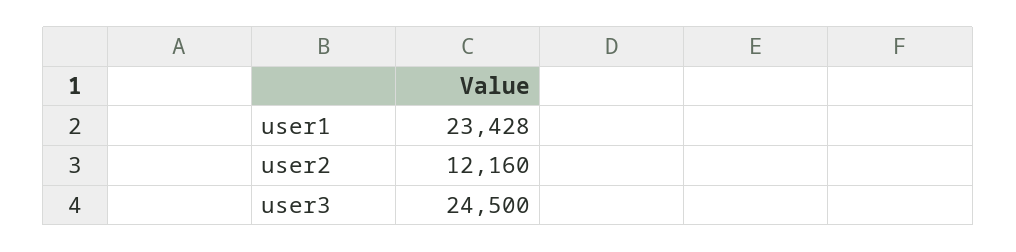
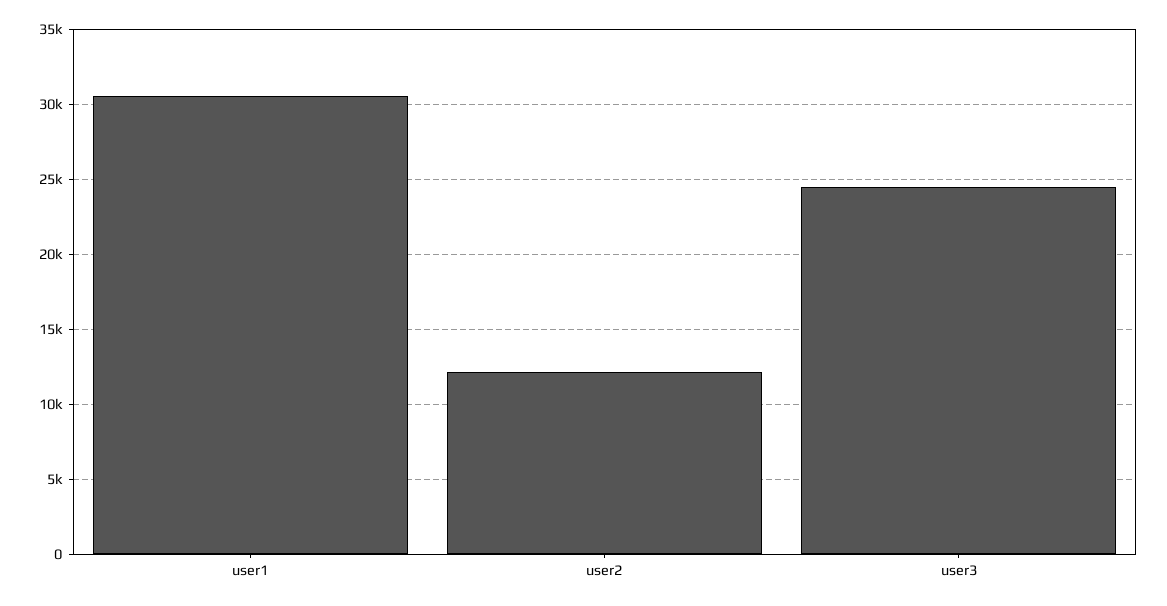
  {
-   "user1": 23428,
+   "user1": 30500,
    "user2": 12160,
    "user3": 24500
  }

